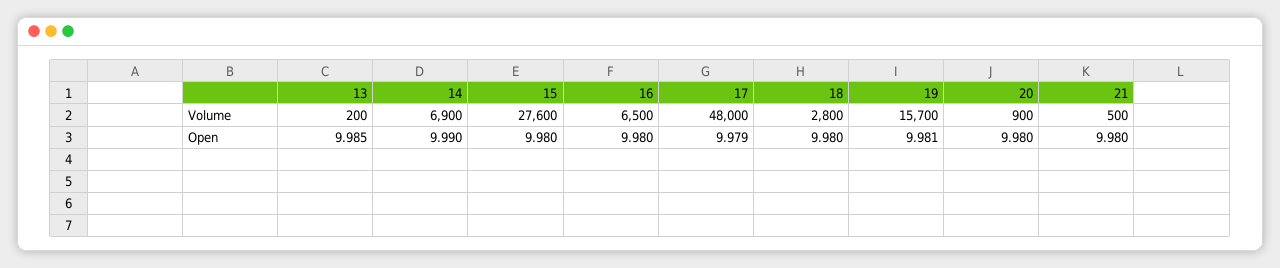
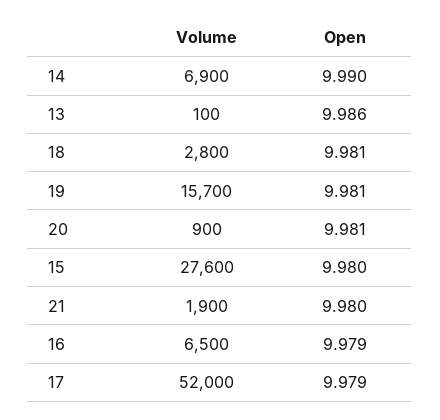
  {
    "13": {
-     "Volume": 200,
+     "Volume": 100,
-     "Open": 9.985
+     "Open": 9.986
    },
    "14": {
      "Volume": 6900,
      "Open": 9.99
    },
    "15": {
      "Volume": 27600,
      "Open": 9.98
    },
    "16": {
      "Volume": 6500,
-     "Open": 9.98
+     "Open": 9.979
    },
    "17": {
-     "Volume": 48000,
+     "Volume": 52000,
      "Open": 9.979
    },
    "18": {
      "Volume": 2800,
-     "Open": 9.98
+     "Open": 9.981
    },
    "19": {
      "Volume": 15700,
      "Open": 9.981
    },
    "20": {
      "Volume": 900,
-     "Open": 9.98
+     "Open": 9.981
    },
    "21": {
-     "Volume": 500,
+     "Volume": 1900,
      "Open": 9.98
    }
  }

